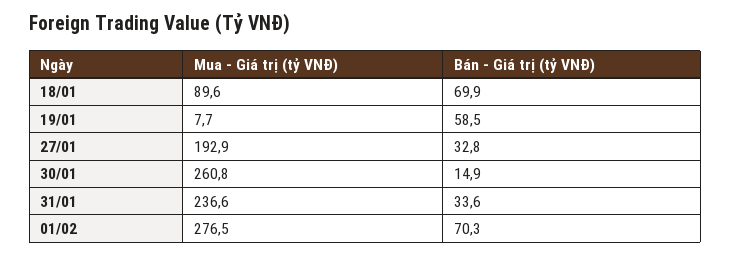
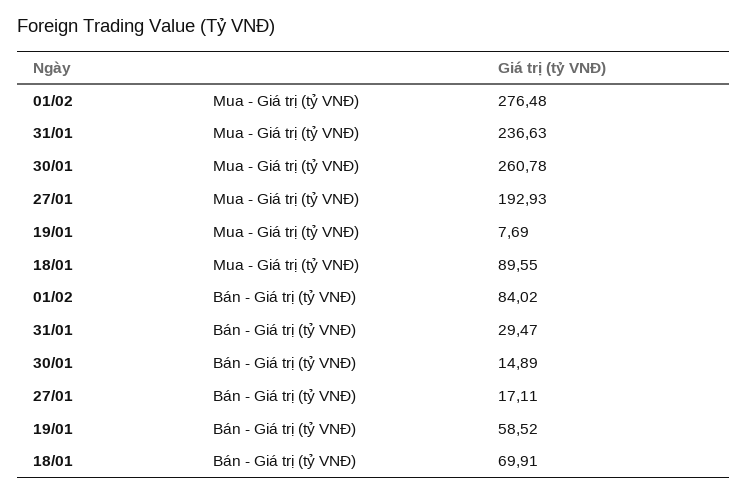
  {
    "Mua - Giá trị (tỷ VNĐ)": {
      "18/01": 89.55,
      "19/01": 7.69,
      "27/01": 192.93,
      "30/01": 260.78,
      "31/01": 236.63,
      "01/02": 276.48
    },
    "Bán - Giá trị (tỷ VNĐ)": {
      "18/01": 69.91,
      "19/01": 58.52,
-     "27/01": 32.8,
+     "27/01": 17.11,
      "30/01": 14.89,
-     "31/01": 33.6,
+     "31/01": 29.47,
-     "01/02": 70.3
+     "01/02": 84.02
    }
  }

